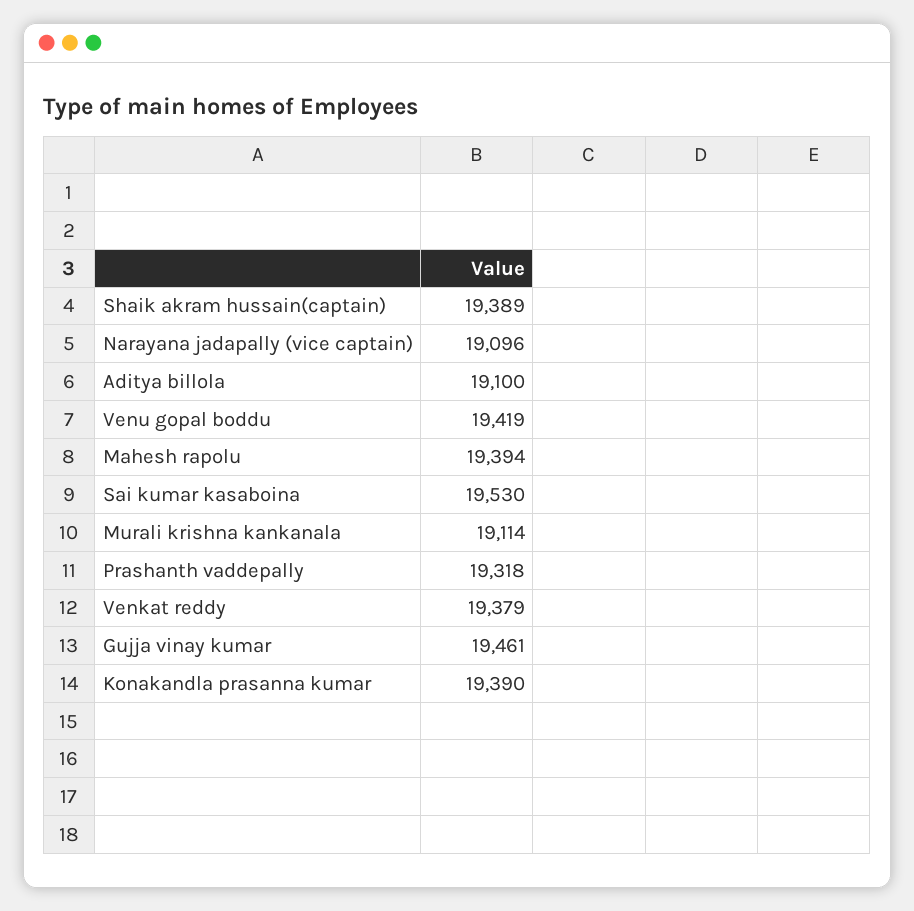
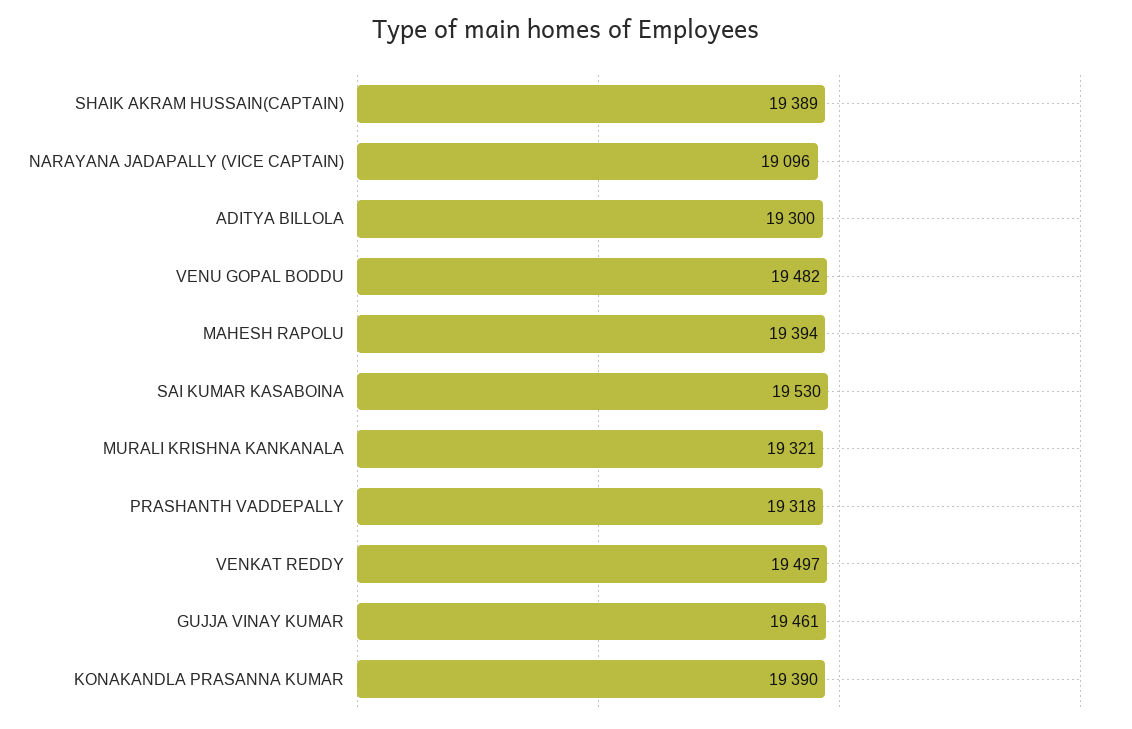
  {
    "Shaik akram hussain(captain)": 19389,
    "Narayana jadapally (vice captain)": 19096,
-   "Aditya billola": 19100,
+   "Aditya billola": 19300,
-   "Venu gopal boddu": 19419,
+   "Venu gopal boddu": 19482,
    "Mahesh rapolu": 19394,
    "Sai kumar kasaboina": 19530,
-   "Murali krishna kankanala": 19114,
+   "Murali krishna kankanala": 19321,
    "Prashanth vaddepally": 19318,
-   "Venkat reddy": 19379,
+   "Venkat reddy": 19497,
    "Gujja vinay kumar": 19461,
    "Konakandla prasanna kumar": 19390
  }

